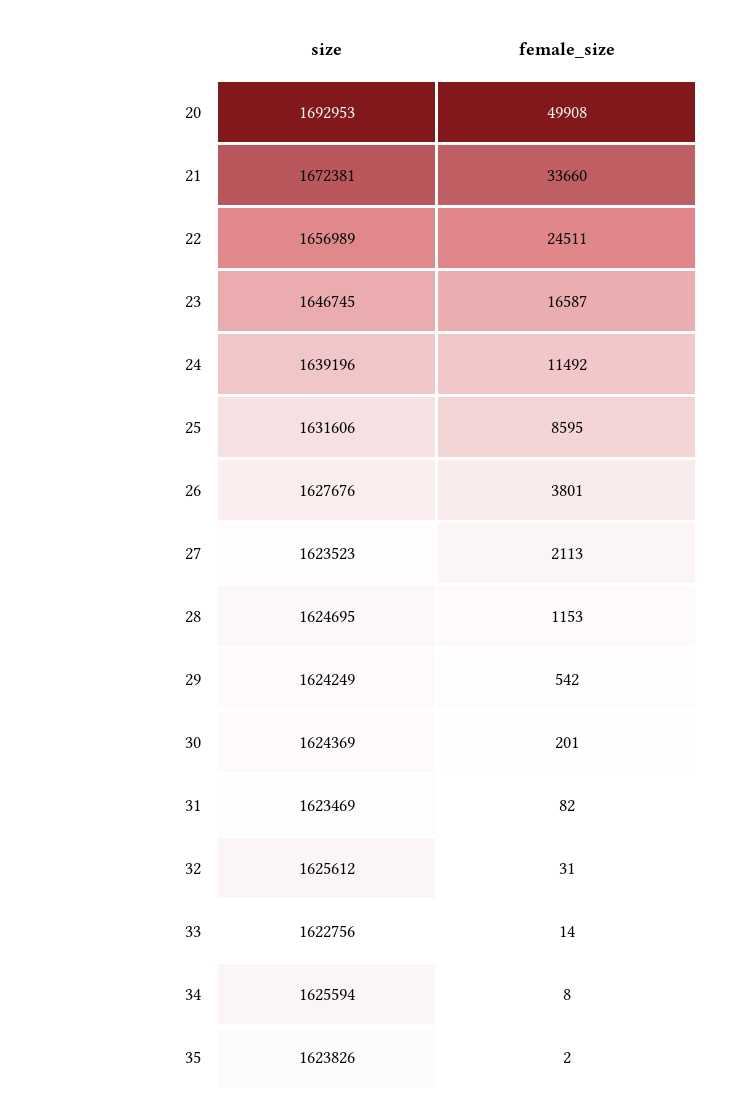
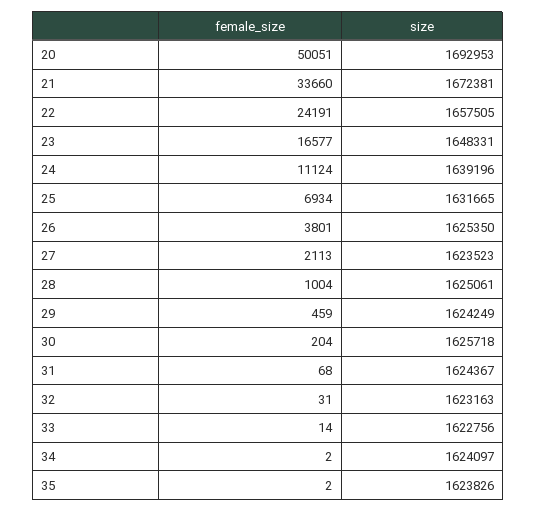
  {
    "size": {
      "20": 1692953,
      "21": 1672381,
-     "22": 1656989,
+     "22": 1657505,
-     "23": 1646745,
+     "23": 1648331,
      "24": 1639196,
-     "25": 1631606,
+     "25": 1631665,
-     "26": 1627676,
+     "26": 1625350,
      "27": 1623523,
-     "28": 1624695,
+     "28": 1625061,
      "29": 1624249,
-     "30": 1624369,
+     "30": 1625718,
-     "31": 1623469,
+     "31": 1624367,
-     "32": 1625612,
+     "32": 1623163,
      "33": 1622756,
-     "34": 1625594,
+     "34": 1624097,
      "35": 1623826
    },
    "female_size": {
-     "20": 49908,
+     "20": 50051,
      "21": 33660,
-     "22": 24511,
+     "22": 24191,
-     "23": 16587,
+     "23": 16577,
-     "24": 11492,
+     "24": 11124,
-     "25": 8595,
+     "25": 6934,
      "26": 3801,
      "27": 2113,
-     "28": 1153,
+     "28": 1004,
-     "29": 542,
+     "29": 459,
-     "30": 201,
+     "30": 204,
-     "31": 82,
+     "31": 68,
      "32": 31,
      "33": 14,
-     "34": 8,
+     "34": 2,
      "35": 2
    }
  }

